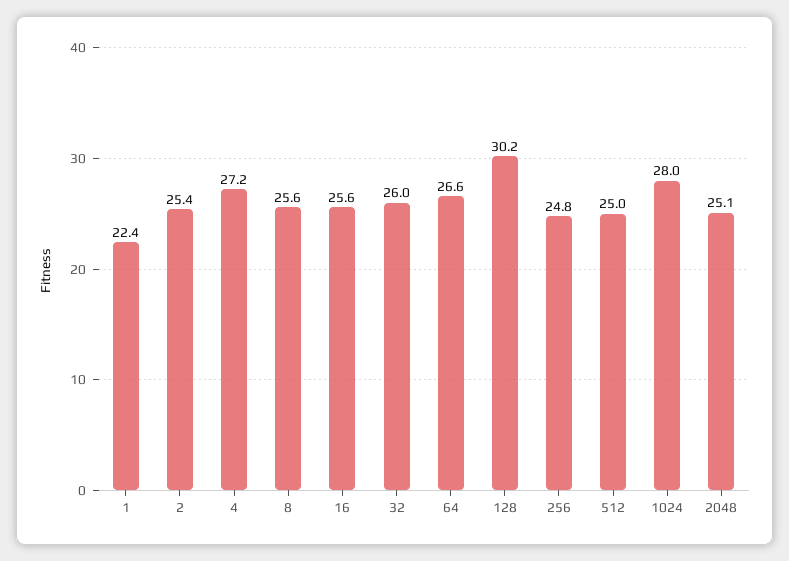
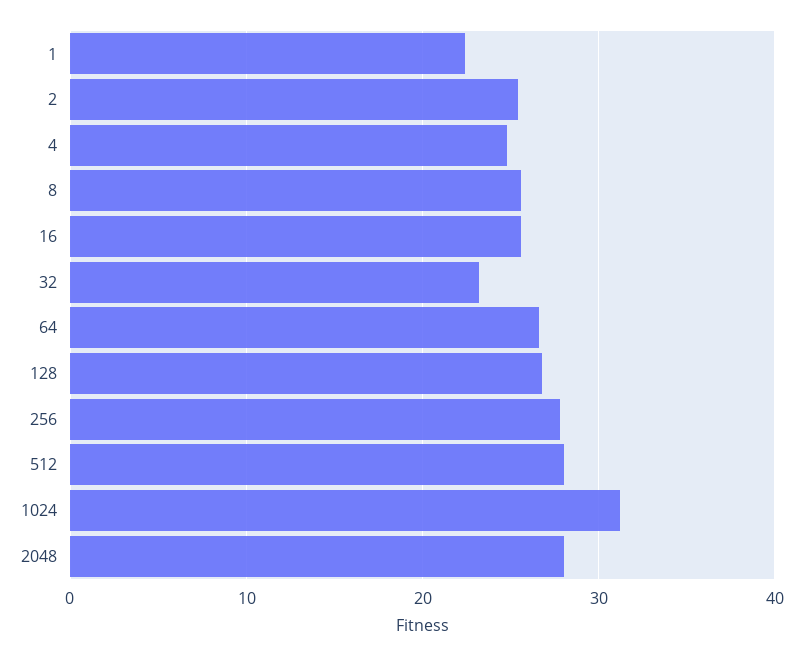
  {
    "1": 22.4,
    "2": 25.4,
-   "4": 27.2,
+   "4": 25,
    "8": 25.6,
    "16": 25.6,
-   "32": 26,
+   "32": 23,
    "64": 26.6,
-   "128": 30.2,
+   "128": 27,
-   "256": 24.8,
+   "256": 28,
-   "512": 25,
+   "512": 28,
-   "1024": 28,
+   "1024": 31,
-   "2048": 25.1
+   "2048": 28
  }

